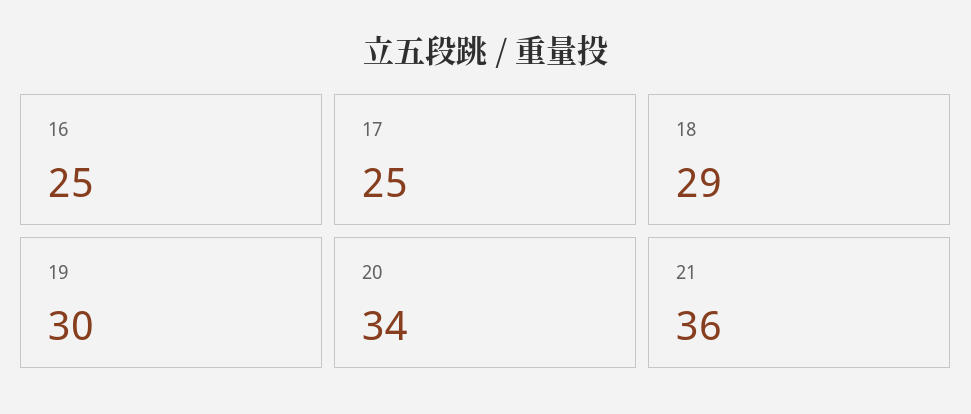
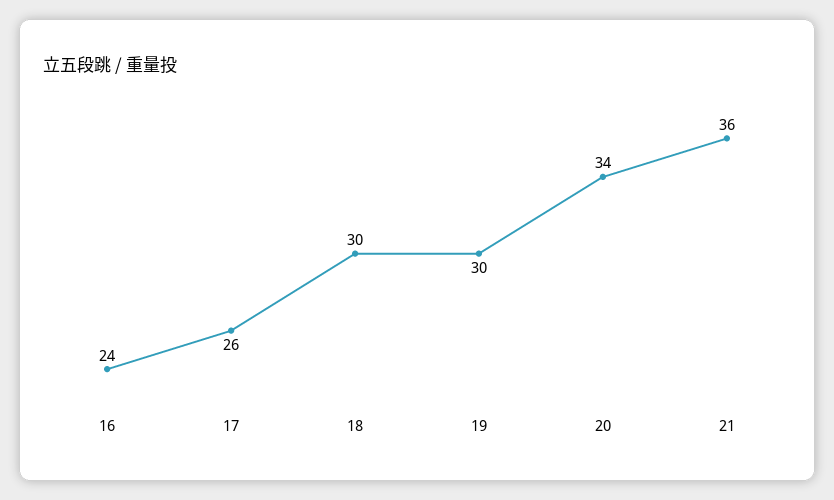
  {
-   "16": 25,
+   "16": 24,
-   "17": 25,
+   "17": 26,
-   "18": 29,
+   "18": 30,
    "19": 30,
    "20": 34,
    "21": 36
  }

